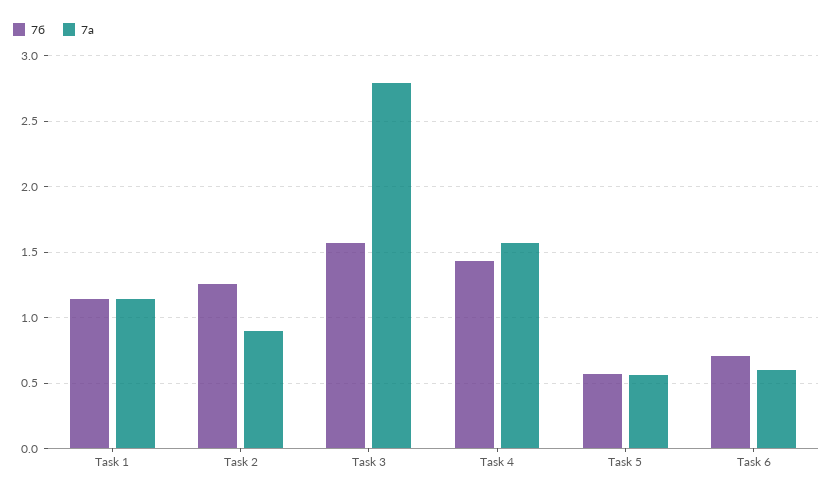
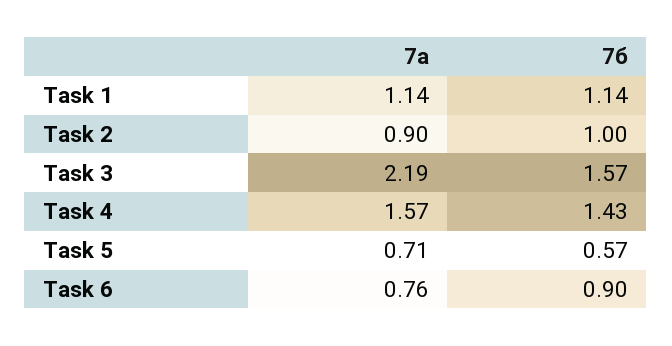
  {
    "7б": {
      "Task 1": 1.14,
-     "Task 2": 1.25,
+     "Task 2": 1,
      "Task 3": 1.57,
      "Task 4": 1.43,
      "Task 5": 0.57,
-     "Task 6": 0.7
+     "Task 6": 0.9
    },
    "7а": {
      "Task 1": 1.14,
      "Task 2": 0.9,
-     "Task 3": 2.8,
+     "Task 3": 2.19,
      "Task 4": 1.57,
-     "Task 5": 0.55,
+     "Task 5": 0.71,
-     "Task 6": 0.6
+     "Task 6": 0.76
    }
  }

